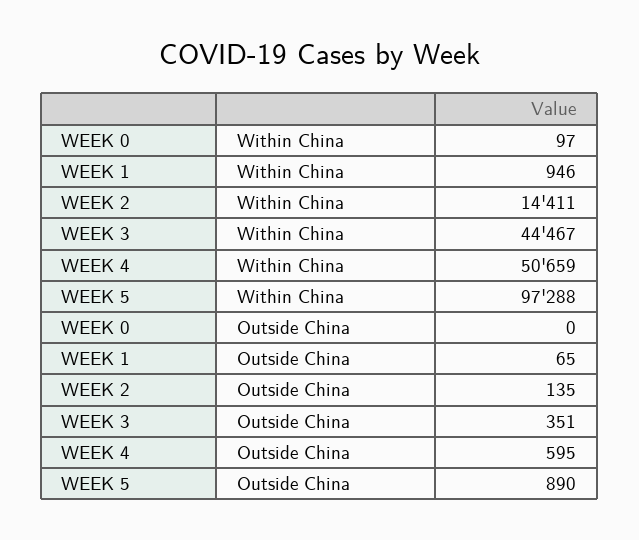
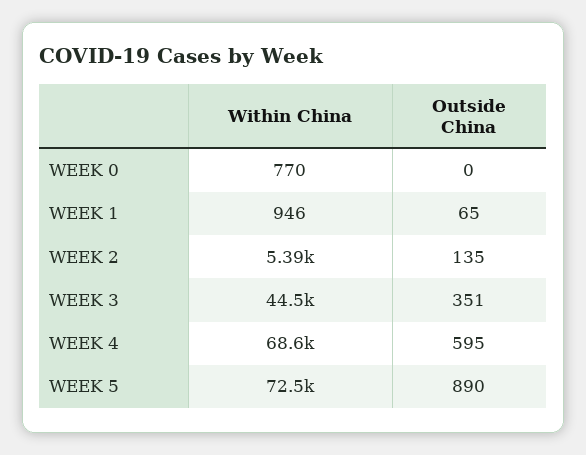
  {
    "WEEK 0": {
-     "Within China": 97,
+     "Within China": 770,
      "Outside China": 0
    },
    "WEEK 1": {
      "Within China": 946,
      "Outside China": 65
    },
    "WEEK 2": {
-     "Within China": 14411,
+     "Within China": 5390,
      "Outside China": 135
    },
    "WEEK 3": {
      "Within China": 44467,
      "Outside China": 351
    },
    "WEEK 4": {
-     "Within China": 50659,
+     "Within China": 68600,
      "Outside China": 595
    },
    "WEEK 5": {
-     "Within China": 97288,
+     "Within China": 72500,
      "Outside China": 890
    }
  }

